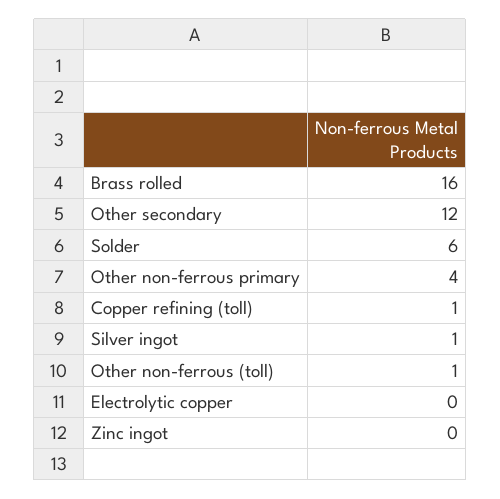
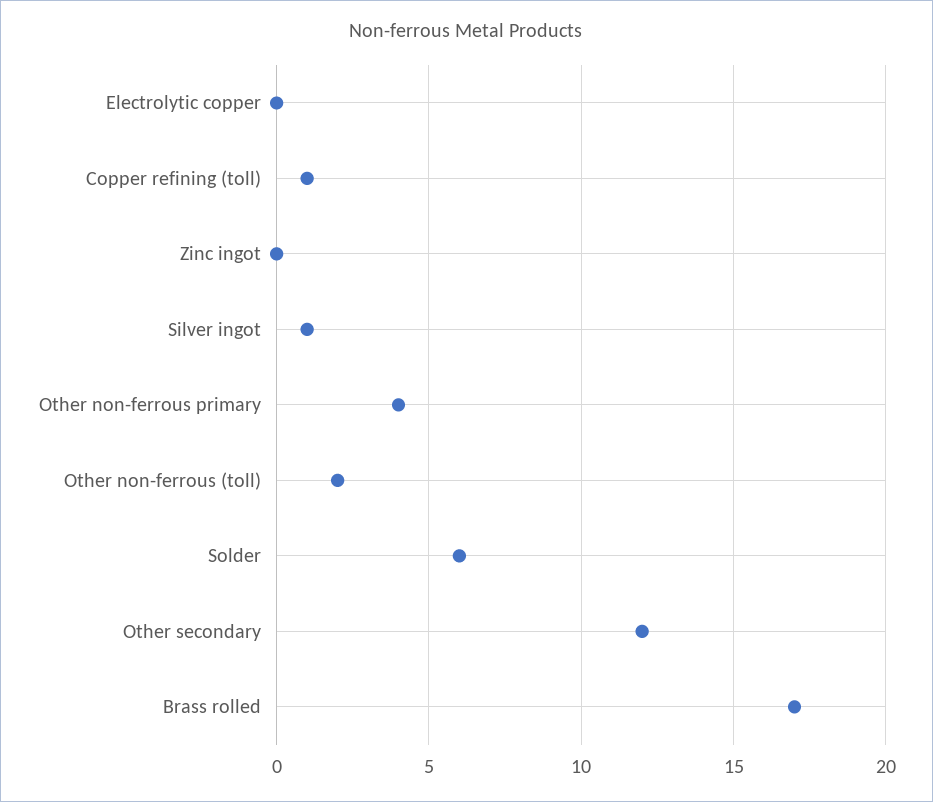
  {
-   "Brass rolled": 16,
+   "Brass rolled": 17,
    "Other secondary": 12,
    "Solder": 6,
    "Other non-ferrous primary": 4,
    "Copper refining (toll)": 1,
    "Silver ingot": 1,
-   "Other non-ferrous (toll)": 1,
+   "Other non-ferrous (toll)": 2,
    "Electrolytic copper": 0,
    "Zinc ingot": 0
  }

